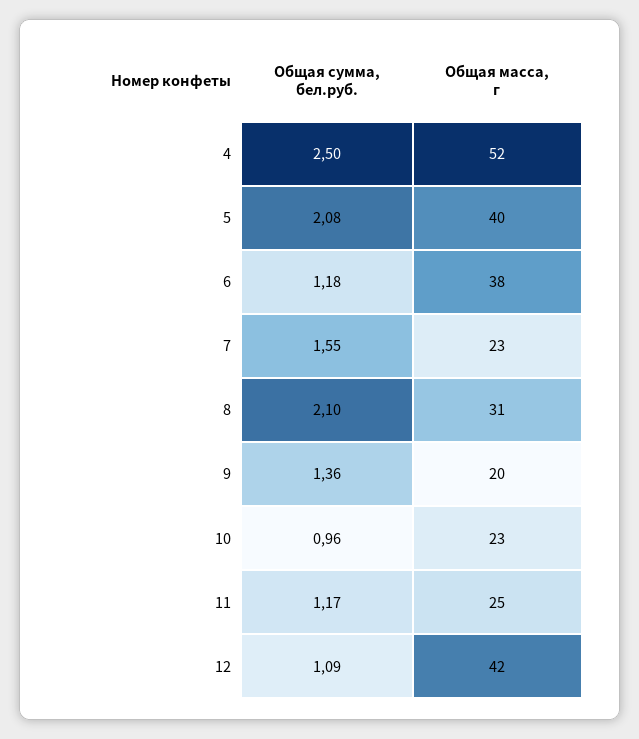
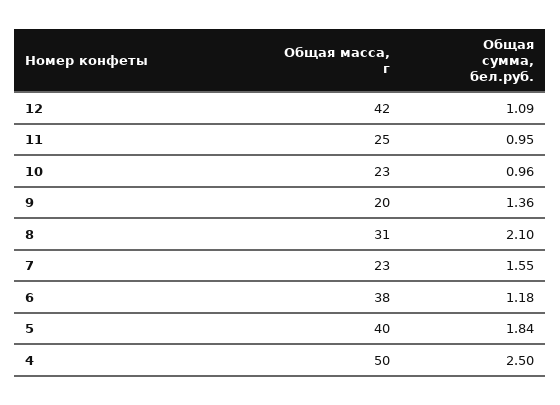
  {
    "Общая сумма, бел.руб.": {
      "4": 2.5,
-     "5": 2.08,
+     "5": 1.84,
      "6": 1.18,
      "7": 1.55,
      "8": 2.1,
      "9": 1.36,
      "10": 0.96,
-     "11": 1.17,
+     "11": 0.95,
      "12": 1.09
    },
    "Общая масса, г": {
-     "4": 52,
+     "4": 50,
      "5": 40,
      "6": 38,
      "7": 23,
      "8": 31,
      "9": 20,
      "10": 23,
      "11": 25,
      "12": 42
    }
  }

